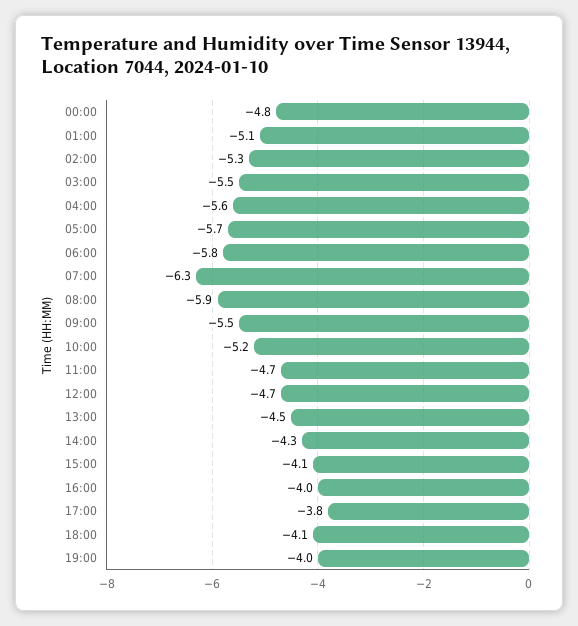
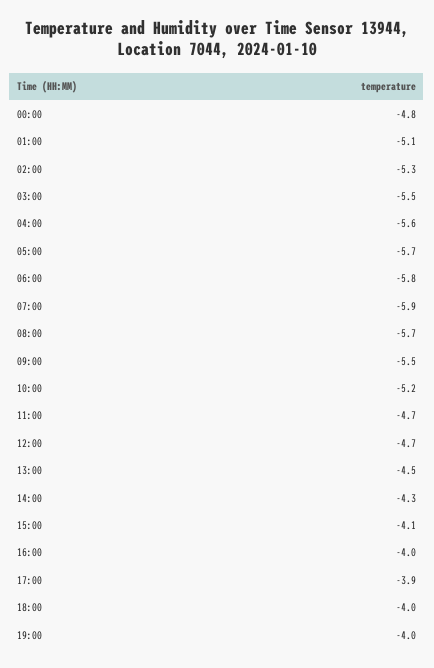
  {
    "00:00": -4.8,
    "01:00": -5.1,
    "02:00": -5.3,
    "03:00": -5.5,
    "04:00": -5.6,
    "05:00": -5.7,
    "06:00": -5.8,
-   "07:00": -6.3,
+   "07:00": -5.9,
-   "08:00": -5.9,
+   "08:00": -5.7,
    "09:00": -5.5,
    "10:00": -5.2,
    "11:00": -4.7,
    "12:00": -4.7,
    "13:00": -4.5,
    "14:00": -4.3,
    "15:00": -4.1,
    "16:00": -4,
-   "17:00": -3.8,
+   "17:00": -3.9,
-   "18:00": -4.1,
+   "18:00": -4,
    "19:00": -4
  }

